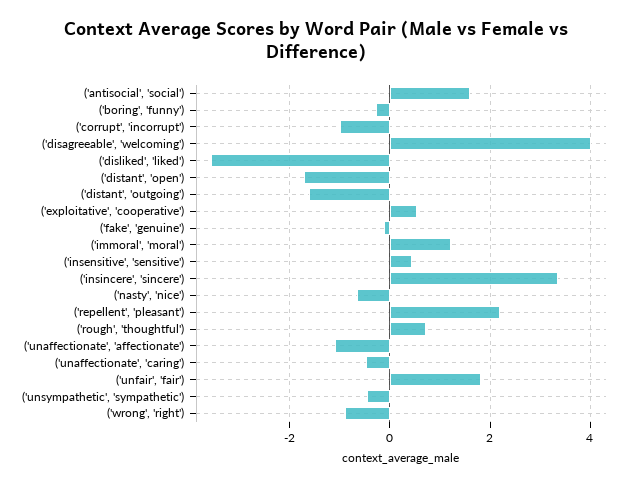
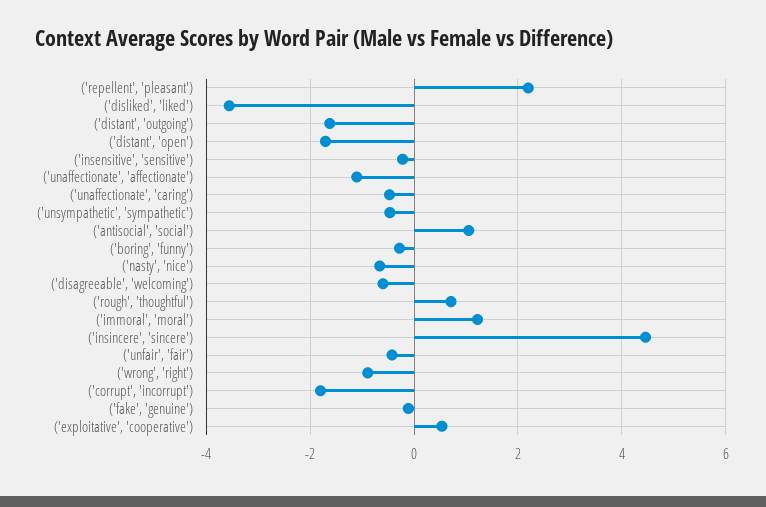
  {
-   "('antisocial', 'social')": 1.6,
+   "('antisocial', 'social')": 1,
    "('boring', 'funny')": -0.2,
-   "('corrupt', 'incorrupt')": -1,
+   "('corrupt', 'incorrupt')": -1.8,
-   "('disagreeable', 'welcoming')": 4,
+   "('disagreeable', 'welcoming')": -0.6,
    "('disliked', 'liked')": -3.6,
    "('distant', 'open')": -1.8,
    "('distant', 'outgoing')": -1.6,
    "('exploitative', 'cooperative')": 0.6,
    "('fake', 'genuine')": -0.2,
    "('immoral', 'moral')": 1.2,
-   "('insensitive', 'sensitive')": 0.4,
+   "('insensitive', 'sensitive')": -0.2,
-   "('insincere', 'sincere')": 3.4,
+   "('insincere', 'sincere')": 4.4,
    "('nasty', 'nice')": -0.6,
    "('repellent', 'pleasant')": 2.2,
    "('rough', 'thoughtful')": 0.8,
    "('unaffectionate', 'affectionate')": -1.2,
    "('unaffectionate', 'caring')": -0.4,
-   "('unfair', 'fair')": 1.8,
+   "('unfair', 'fair')": -0.4,
    "('unsympathetic', 'sympathetic')": -0.4,
    "('wrong', 'right')": -0.8
  }

